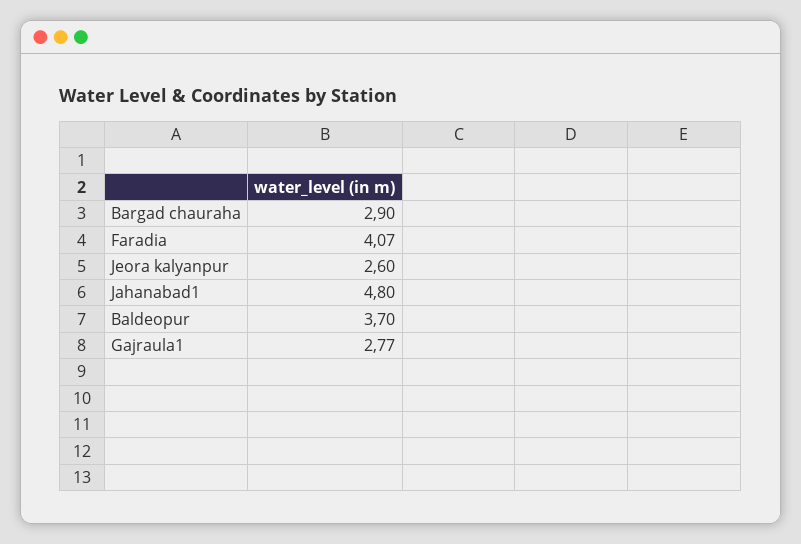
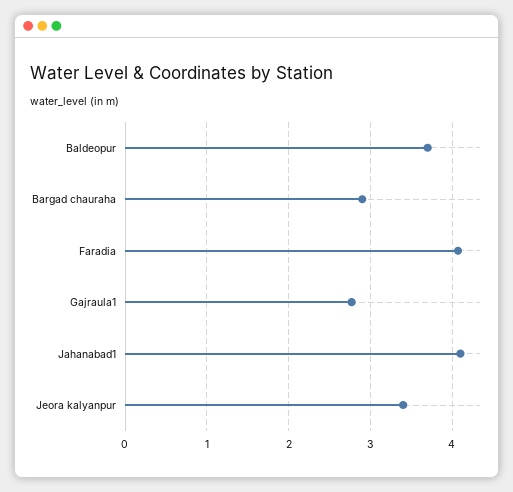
  {
    "Bargad chauraha": 2.9,
    "Faradia": 4.07,
-   "Jeora kalyanpur": 2.6,
+   "Jeora kalyanpur": 3.4,
-   "Jahanabad1": 4.8,
+   "Jahanabad1": 4.1,
    "Baldeopur": 3.7,
    "Gajraula1": 2.77
  }

